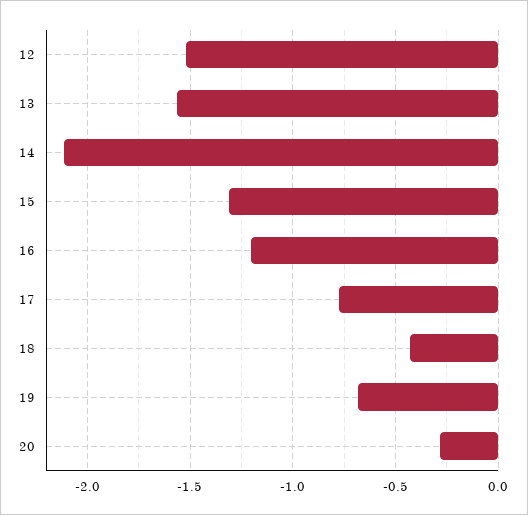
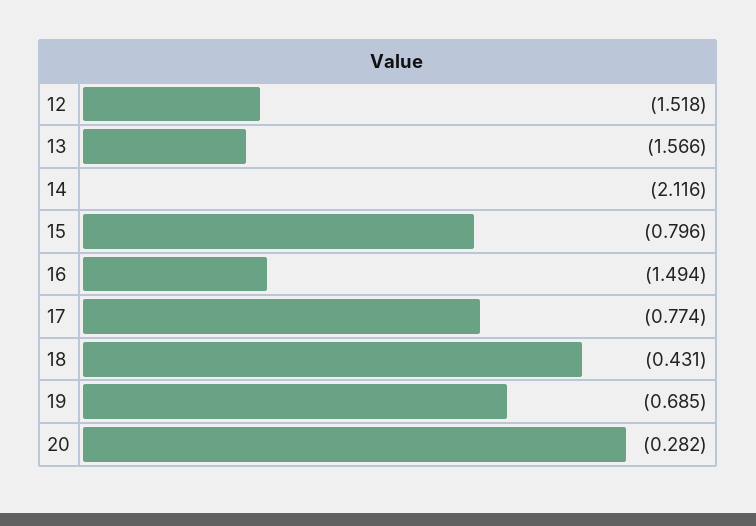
  {
    "12": -1.518,
    "13": -1.566,
    "14": -2.116,
-   "15": -1.3,
+   "15": -0.796,
-   "16": -1.2,
+   "16": -1.494,
    "17": -0.774,
    "18": -0.431,
    "19": -0.685,
    "20": -0.282
  }

